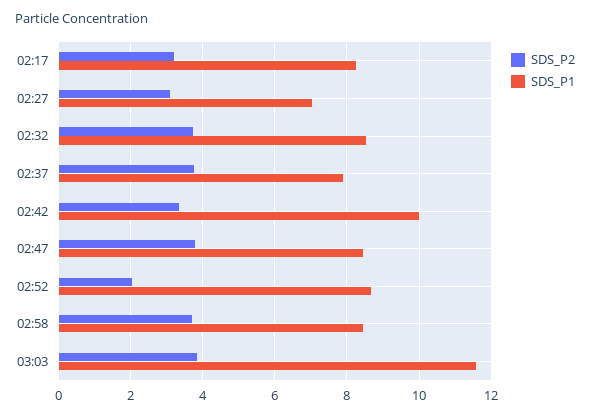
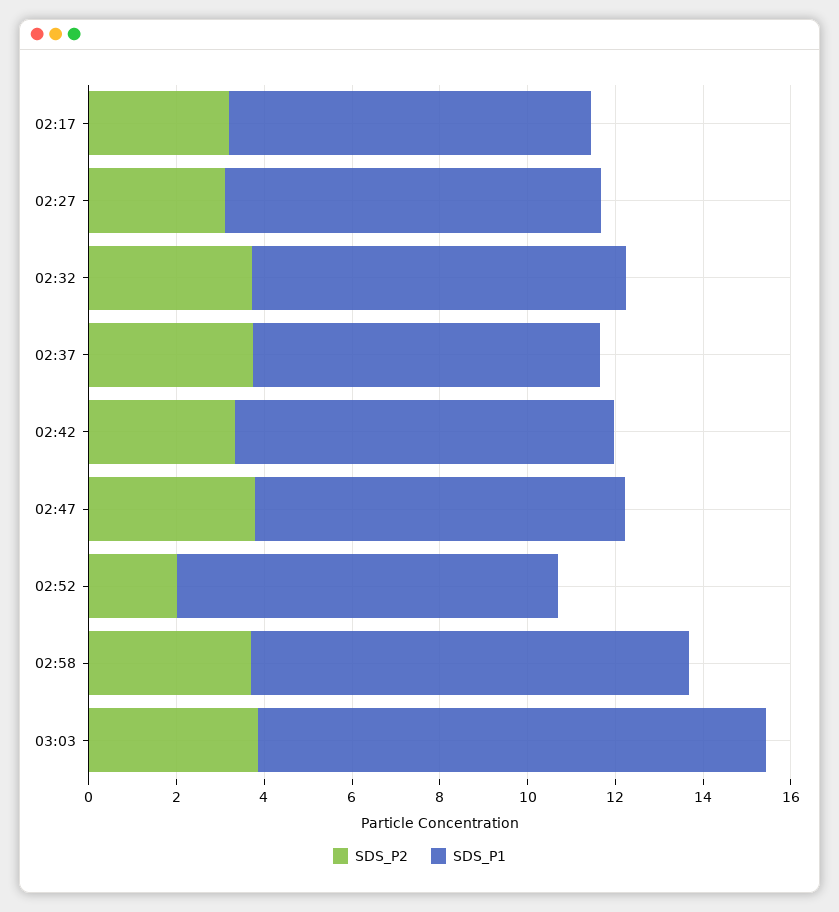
  {
    "SDS_P2": {
      "02:17": 3.2,
      "02:27": 3.2,
      "02:32": 3.8,
      "02:37": 3.8,
      "02:42": 3.4,
      "02:47": 3.8,
      "02:52": 2,
      "02:58": 3.8,
      "03:03": 3.8
    },
    "SDS_P1": {
      "02:17": 8.2,
-     "02:27": 7,
+     "02:27": 8.5,
      "02:32": 8.6,
      "02:37": 8,
-     "02:42": 10,
+     "02:42": 8.5,
      "02:47": 8.4,
      "02:52": 8.6,
-     "02:58": 8.4,
+     "02:58": 10,
      "03:03": 11.6
    }
  }

